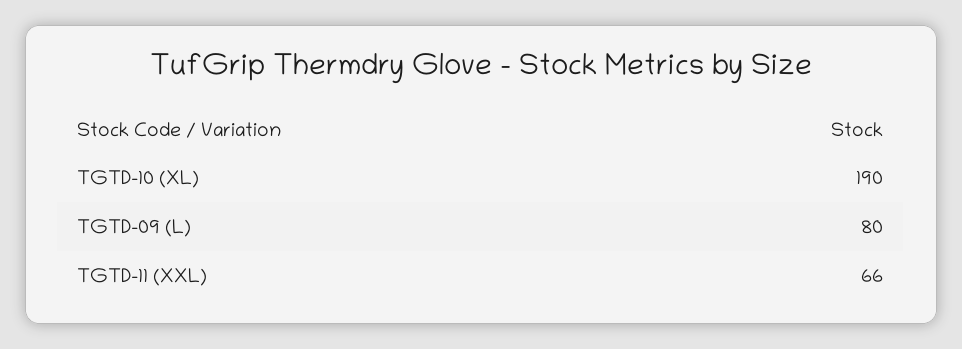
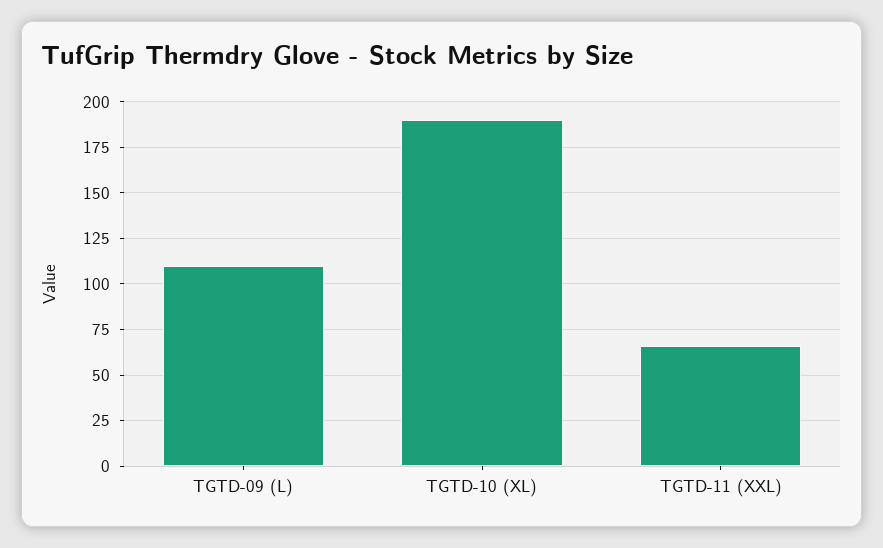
  {
    "TGTD-10 (XL)": 190,
-   "TGTD-09 (L)": 80,
+   "TGTD-09 (L)": 110,
    "TGTD-11 (XXL)": 66
  }

